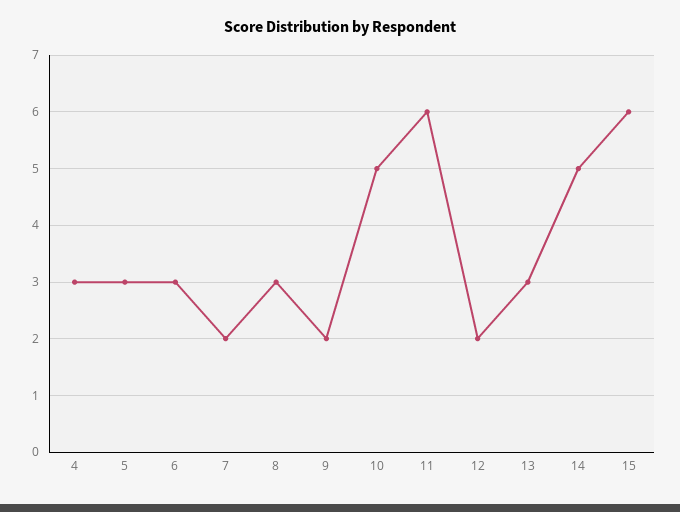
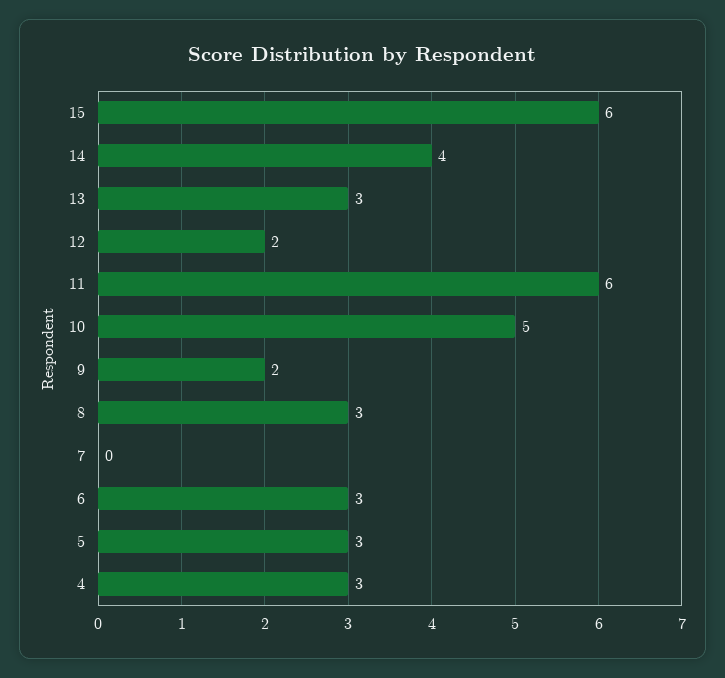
  {
    "4": 3,
    "5": 3,
    "6": 3,
-   "7": 2,
+   "7": 0,
    "8": 3,
    "9": 2,
    "10": 5,
    "11": 6,
    "12": 2,
    "13": 3,
-   "14": 5,
+   "14": 4,
    "15": 6
  }

